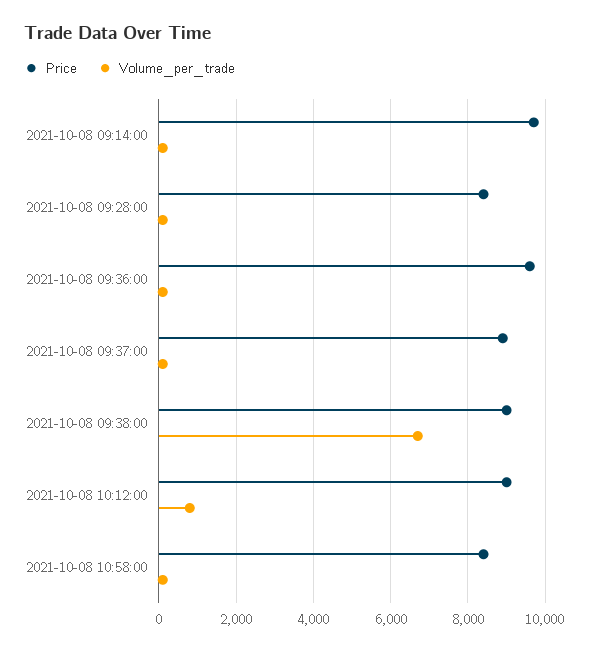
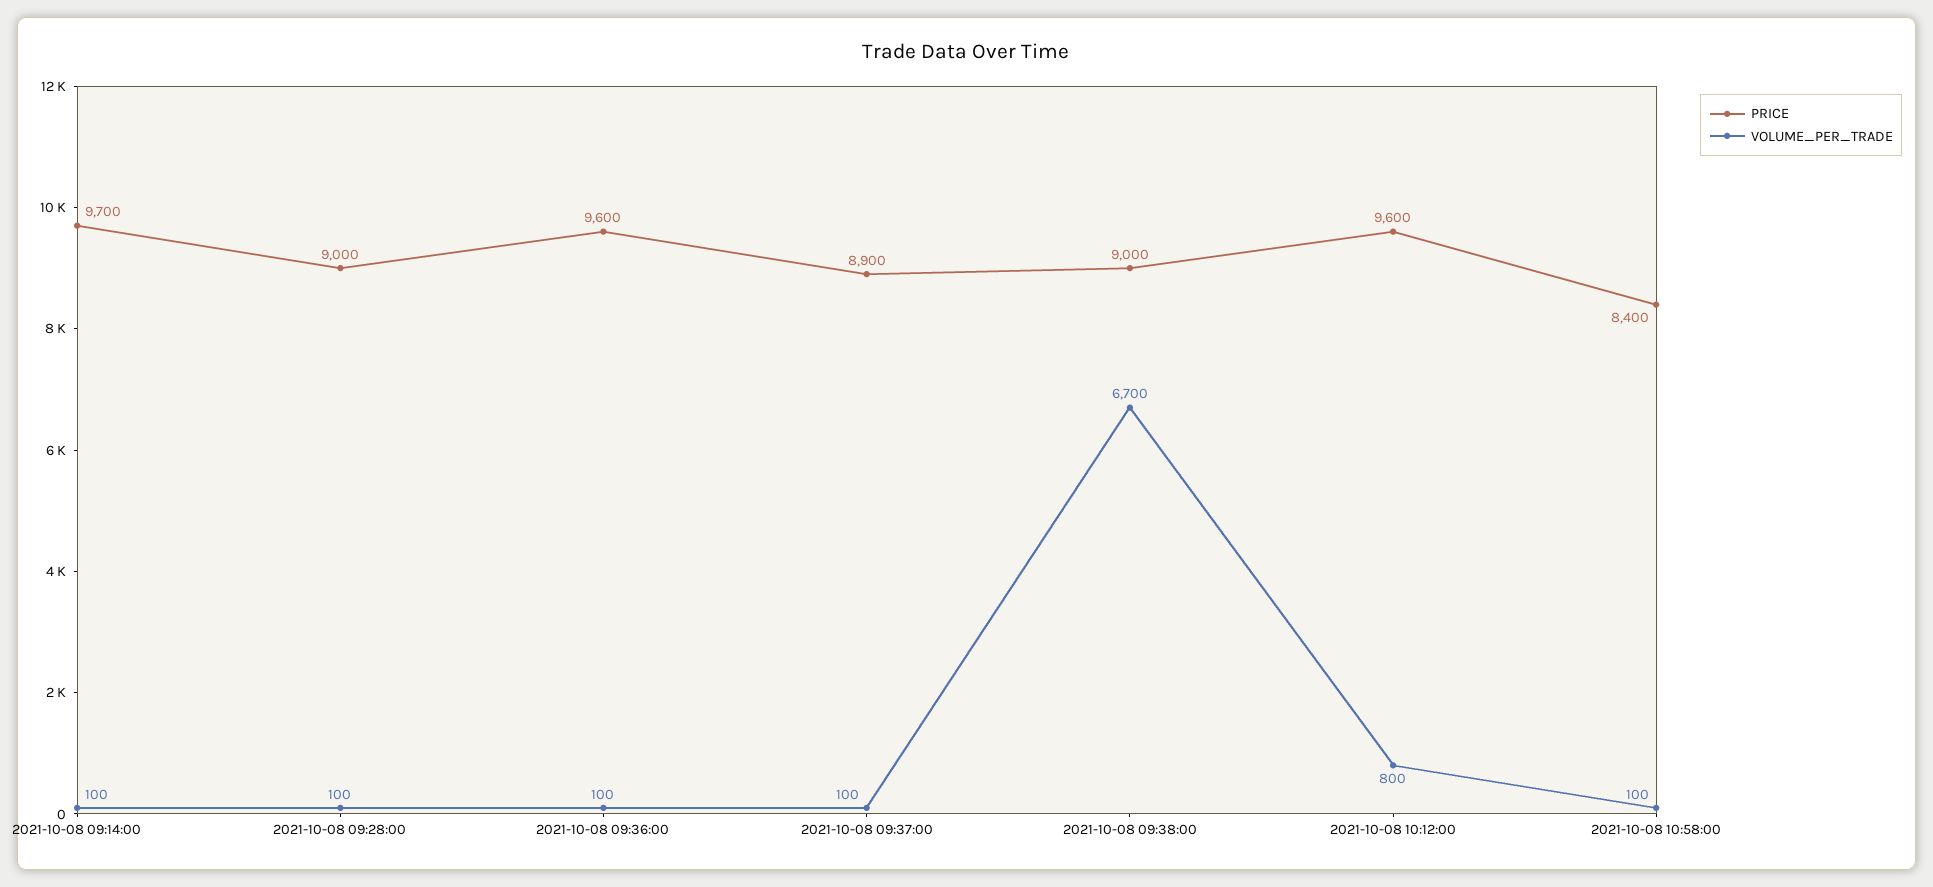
  {
    "Price": {
      "2021-10-08 09:14:00": 9700,
-     "2021-10-08 09:28:00": 8400,
+     "2021-10-08 09:28:00": 9000,
      "2021-10-08 09:36:00": 9600,
      "2021-10-08 09:37:00": 8900,
      "2021-10-08 09:38:00": 9000,
-     "2021-10-08 10:12:00": 9000,
+     "2021-10-08 10:12:00": 9600,
      "2021-10-08 10:58:00": 8400
    },
    "Volume_per_trade": {
      "2021-10-08 09:14:00": 100,
      "2021-10-08 09:28:00": 100,
      "2021-10-08 09:36:00": 100,
      "2021-10-08 09:37:00": 100,
      "2021-10-08 09:38:00": 6700,
      "2021-10-08 10:12:00": 800,
      "2021-10-08 10:58:00": 100
    }
  }

